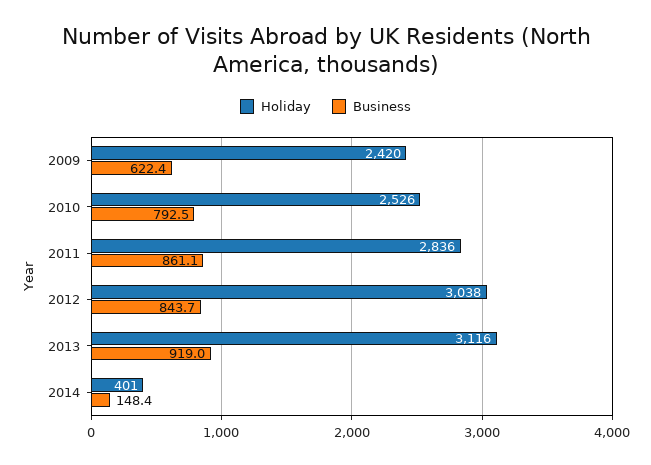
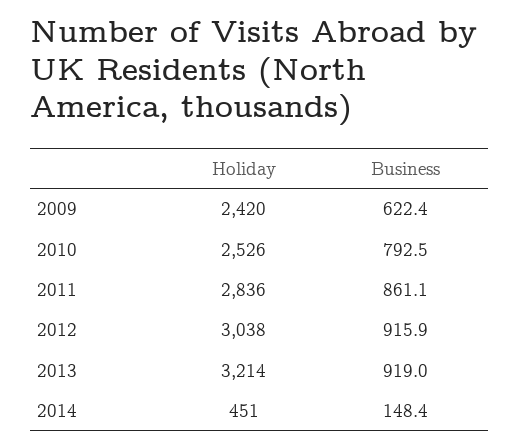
  {
    "Holiday": {
      "2009": 2420,
      "2010": 2526,
      "2011": 2836,
      "2012": 3038,
-     "2013": 3116,
+     "2013": 3214,
-     "2014": 401
+     "2014": 451
    },
    "Business": {
      "2009": 622.4,
      "2010": 792.5,
      "2011": 861.1,
-     "2012": 843.7,
+     "2012": 915.9,
      "2013": 919,
      "2014": 148.4
    }
  }

